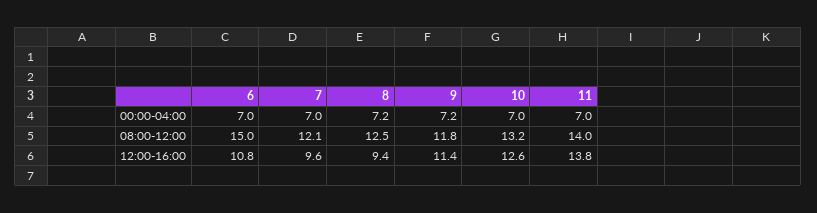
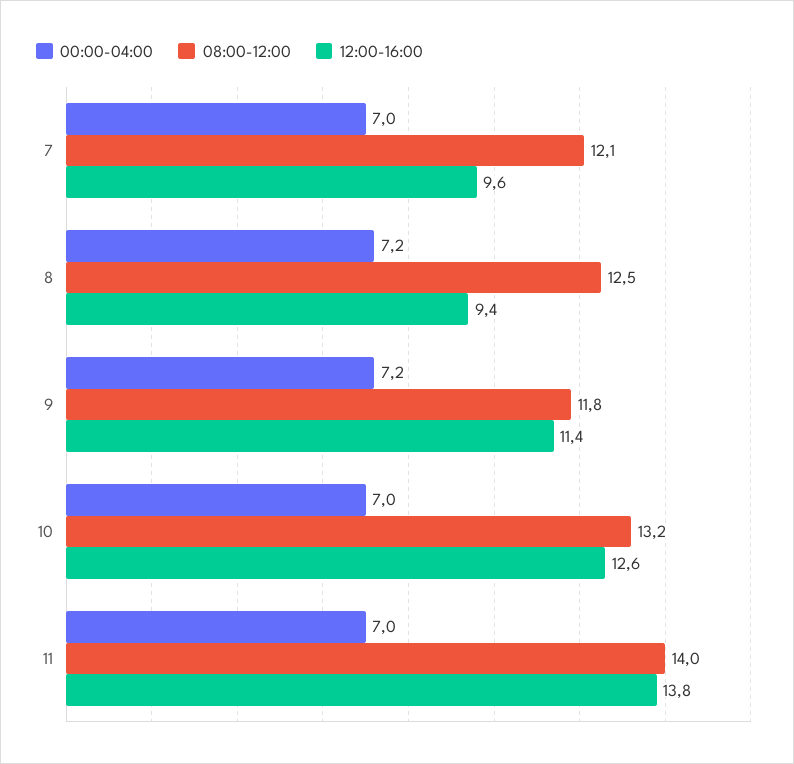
  {
    "00:00-04:00": {
-     "6": 7,
      "7": 7,
      "8": 7.2,
      "9": 7.2,
      "10": 7,
      "11": 7
    },
    "08:00-12:00": {
-     "6": 15,
      "7": 12.1,
      "8": 12.5,
      "9": 11.8,
      "10": 13.2,
      "11": 14
    },
    "12:00-16:00": {
-     "6": 10.8,
      "7": 9.6,
      "8": 9.4,
      "9": 11.4,
      "10": 12.6,
      "11": 13.8
    }
  }

